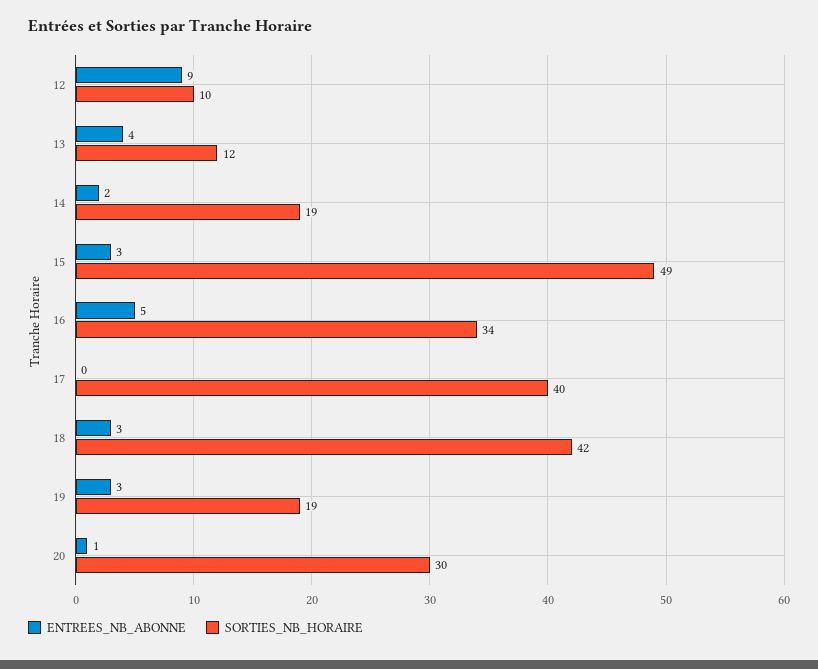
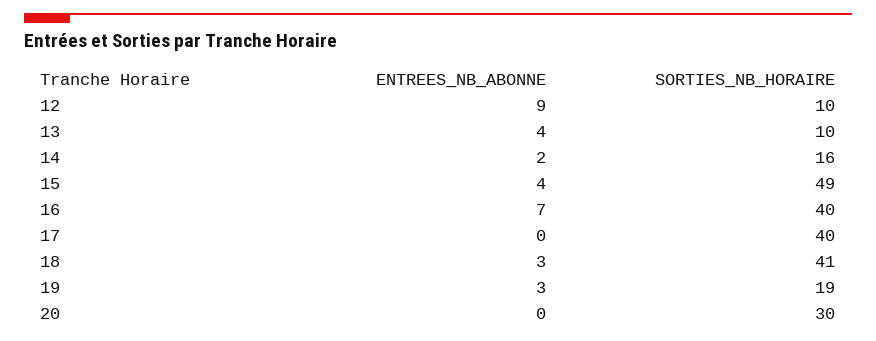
  {
    "ENTREES_NB_ABONNE": {
      "12": 9,
      "13": 4,
      "14": 2,
-     "15": 3,
+     "15": 4,
-     "16": 5,
+     "16": 7,
      "17": 0,
      "18": 3,
      "19": 3,
-     "20": 1
+     "20": 0
    },
    "SORTIES_NB_HORAIRE": {
      "12": 10,
-     "13": 12,
+     "13": 10,
-     "14": 19,
+     "14": 16,
      "15": 49,
-     "16": 34,
+     "16": 40,
      "17": 40,
-     "18": 42,
+     "18": 41,
      "19": 19,
      "20": 30
    }
  }

